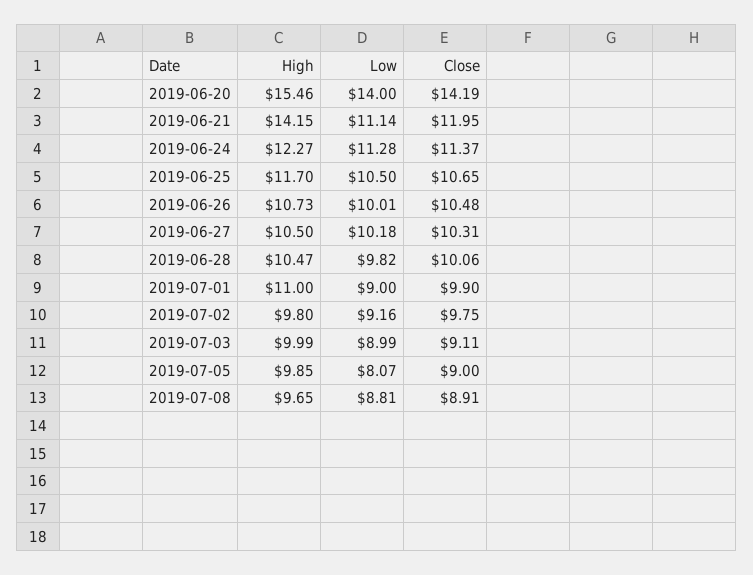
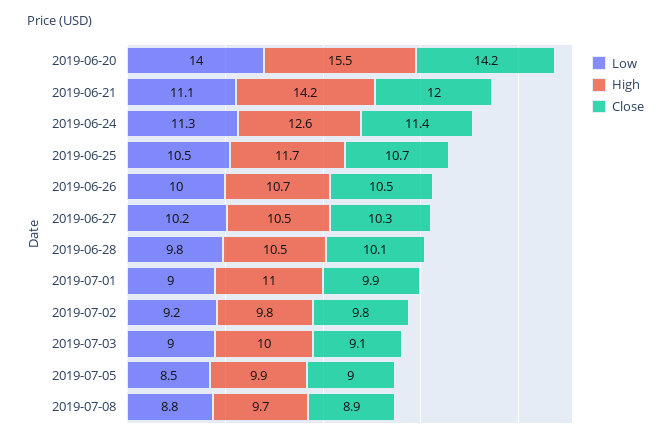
  {
    "High": {
      "2019-06-20": 15.46,
      "2019-06-21": 14.15,
-     "2019-06-24": 12.27,
+     "2019-06-24": 12.6,
      "2019-06-25": 11.7,
      "2019-06-26": 10.73,
      "2019-06-27": 10.5,
      "2019-06-28": 10.47,
      "2019-07-01": 11,
      "2019-07-02": 9.8,
      "2019-07-03": 9.99,
      "2019-07-05": 9.85,
      "2019-07-08": 9.65
    },
    "Low": {
      "2019-06-20": 14,
      "2019-06-21": 11.14,
      "2019-06-24": 11.28,
      "2019-06-25": 10.5,
      "2019-06-26": 10.01,
      "2019-06-27": 10.18,
      "2019-06-28": 9.82,
      "2019-07-01": 9,
      "2019-07-02": 9.16,
      "2019-07-03": 8.99,
-     "2019-07-05": 8.07,
+     "2019-07-05": 8.5,
      "2019-07-08": 8.81
    },
    "Close": {
      "2019-06-20": 14.19,
      "2019-06-21": 11.95,
      "2019-06-24": 11.37,
      "2019-06-25": 10.65,
      "2019-06-26": 10.48,
      "2019-06-27": 10.31,
      "2019-06-28": 10.06,
      "2019-07-01": 9.9,
      "2019-07-02": 9.75,
      "2019-07-03": 9.11,
      "2019-07-05": 9,
      "2019-07-08": 8.91
    }
  }

